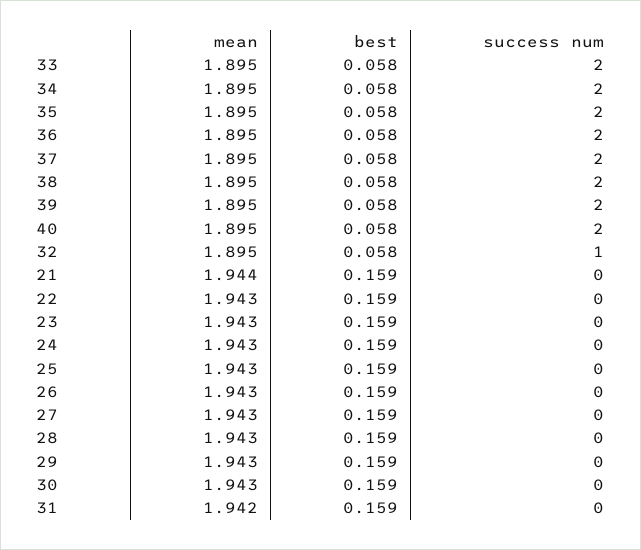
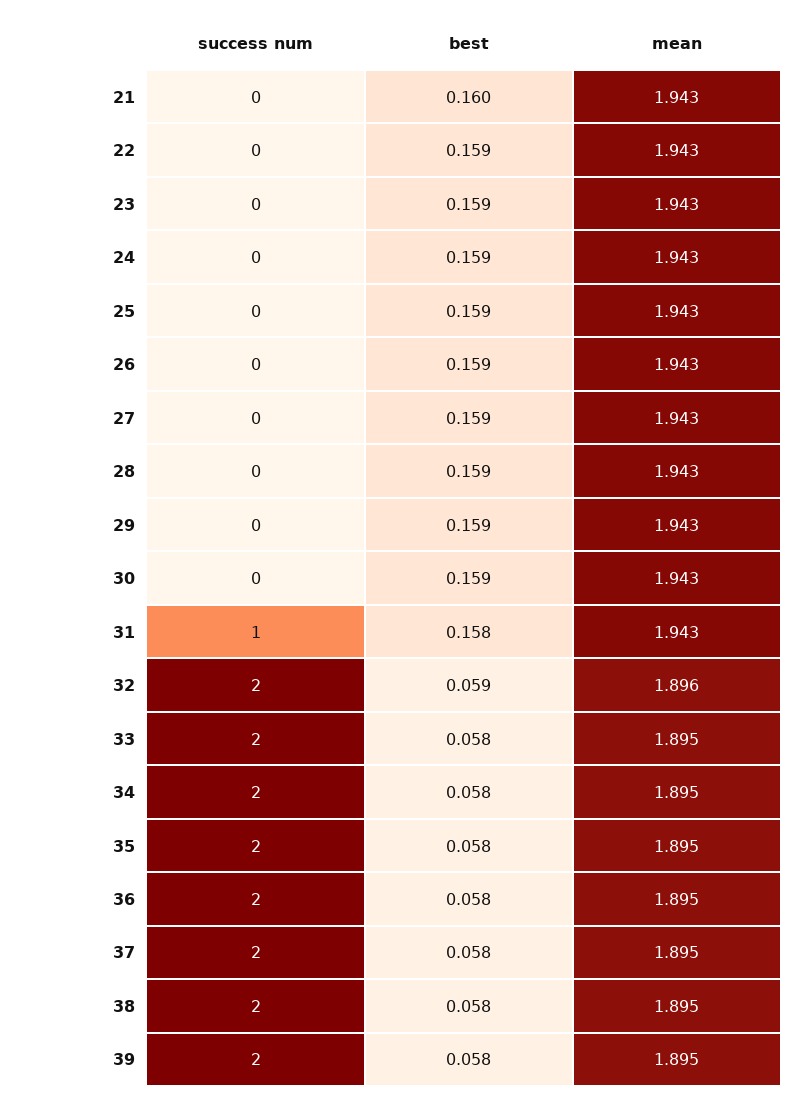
  {
    "mean": {
      "33": 1.895,
      "34": 1.895,
      "35": 1.895,
      "36": 1.895,
      "37": 1.895,
      "38": 1.895,
      "39": 1.895,
-     "40": 1.895,
-     "32": 1.895,
+     "32": 1.896,
-     "21": 1.944,
+     "21": 1.943,
      "22": 1.943,
      "23": 1.943,
      "24": 1.943,
      "25": 1.943,
      "26": 1.943,
      "27": 1.943,
      "28": 1.943,
      "29": 1.943,
      "30": 1.943,
-     "31": 1.942
+     "31": 1.943
    },
    "best": {
      "33": 0.058,
      "34": 0.058,
      "35": 0.058,
      "36": 0.058,
      "37": 0.058,
      "38": 0.058,
      "39": 0.058,
-     "40": 0.058,
-     "32": 0.058,
+     "32": 0.059,
-     "21": 0.159,
+     "21": 0.16,
      "22": 0.159,
      "23": 0.159,
      "24": 0.159,
      "25": 0.159,
      "26": 0.159,
      "27": 0.159,
      "28": 0.159,
      "29": 0.159,
      "30": 0.159,
-     "31": 0.159
+     "31": 0.158
    },
    "success num": {
      "33": 2,
      "34": 2,
      "35": 2,
      "36": 2,
      "37": 2,
      "38": 2,
      "39": 2,
-     "40": 2,
-     "32": 1,
+     "32": 2,
      "21": 0,
      "22": 0,
      "23": 0,
      "24": 0,
      "25": 0,
      "26": 0,
      "27": 0,
      "28": 0,
      "29": 0,
      "30": 0,
-     "31": 0
+     "31": 1
    }
  }

